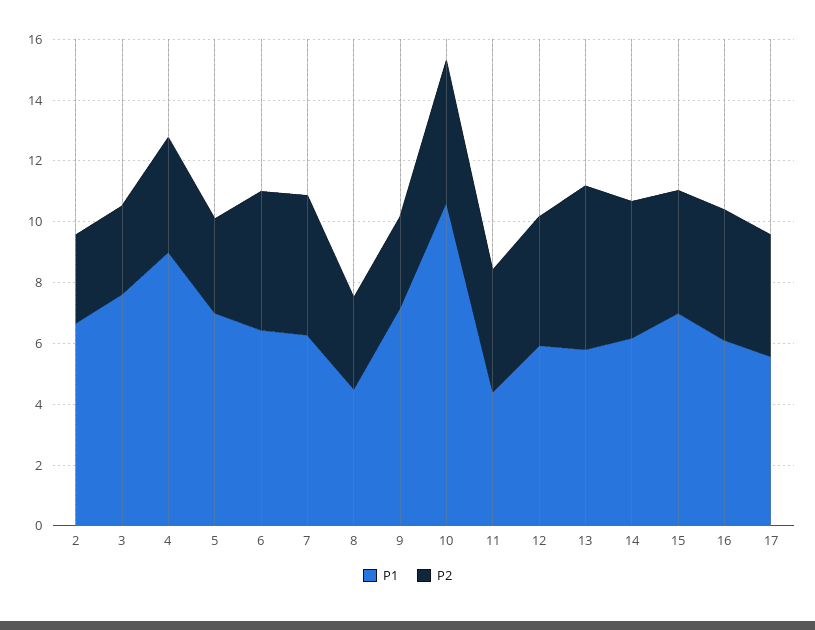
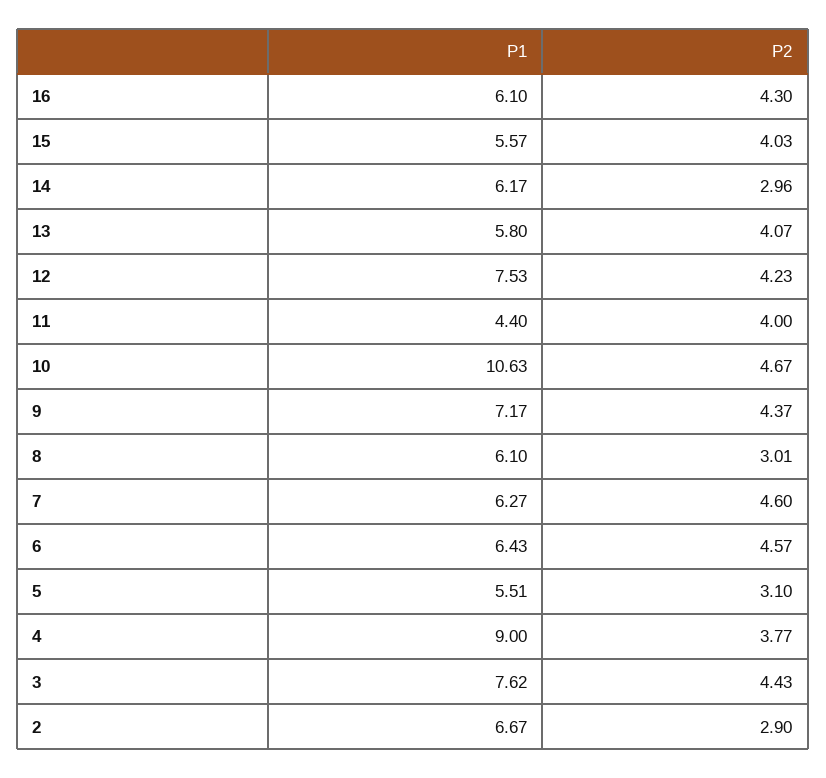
  {
    "P1": {
      "2": 6.67,
      "3": 7.62,
      "4": 9,
-     "5": 7,
+     "5": 5.51,
      "6": 6.43,
      "7": 6.27,
-     "8": 4.5,
+     "8": 6.1,
      "9": 7.17,
      "10": 10.63,
      "11": 4.4,
-     "12": 6,
+     "12": 7.53,
      "13": 5.8,
      "14": 6.17,
-     "15": 7,
+     "15": 5.57,
-     "16": 6.1,
+     "16": 6.1
-     "17": 5.5
    },
    "P2": {
      "2": 2.9,
-     "3": 3,
+     "3": 4.43,
      "4": 3.77,
      "5": 3.1,
      "6": 4.57,
      "7": 4.6,
      "8": 3.01,
-     "9": 3,
+     "9": 4.37,
      "10": 4.67,
      "11": 4,
      "12": 4.23,
-     "13": 5.5,
+     "13": 4.07,
-     "14": 4.5,
+     "14": 2.96,
      "15": 4.03,
-     "16": 4.3,
+     "16": 4.3
-     "17": 4
    }
  }

